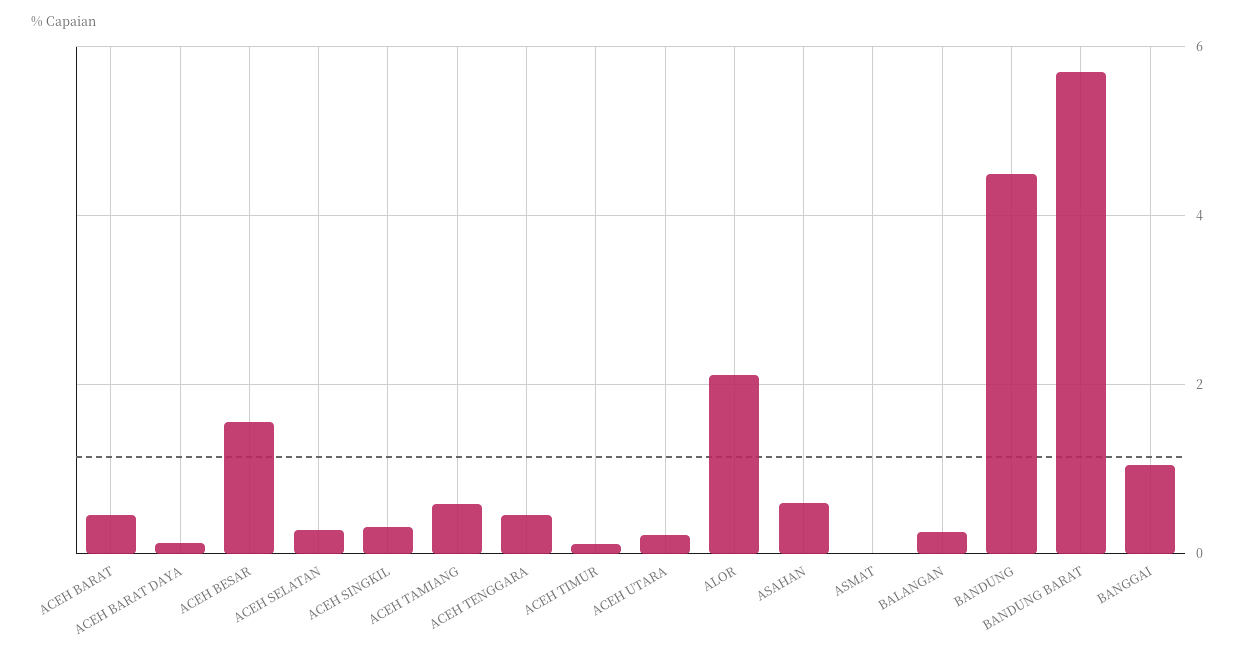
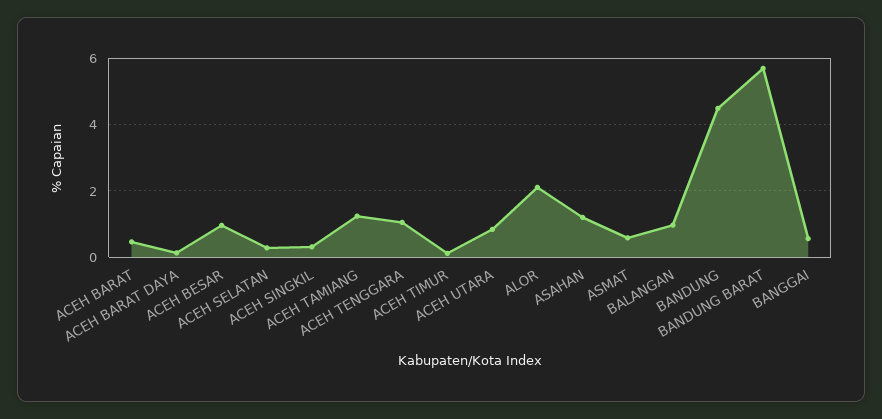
  {
    "ACEH BARAT": 0.4,
    "ACEH BARAT DAYA": 0.2,
-   "ACEH BESAR": 1.6,
+   "ACEH BESAR": 1,
    "ACEH SELATAN": 0.2,
    "ACEH SINGKIL": 0.4,
-   "ACEH TAMIANG": 0.6,
+   "ACEH TAMIANG": 1.2,
-   "ACEH TENGGARA": 0.4,
+   "ACEH TENGGARA": 1,
    "ACEH TIMUR": 0.2,
-   "ACEH UTARA": 0.2,
+   "ACEH UTARA": 0.8,
    "ALOR": 2.2,
-   "ASAHAN": 0.6,
+   "ASAHAN": 1.2,
-   "ASMAT": 0,
+   "ASMAT": 0.6,
-   "BALANGAN": 0.2,
+   "BALANGAN": 1,
    "BANDUNG": 4.4,
    "BANDUNG BARAT": 5.8,
-   "BANGGAI": 1
+   "BANGGAI": 0.6
  }

